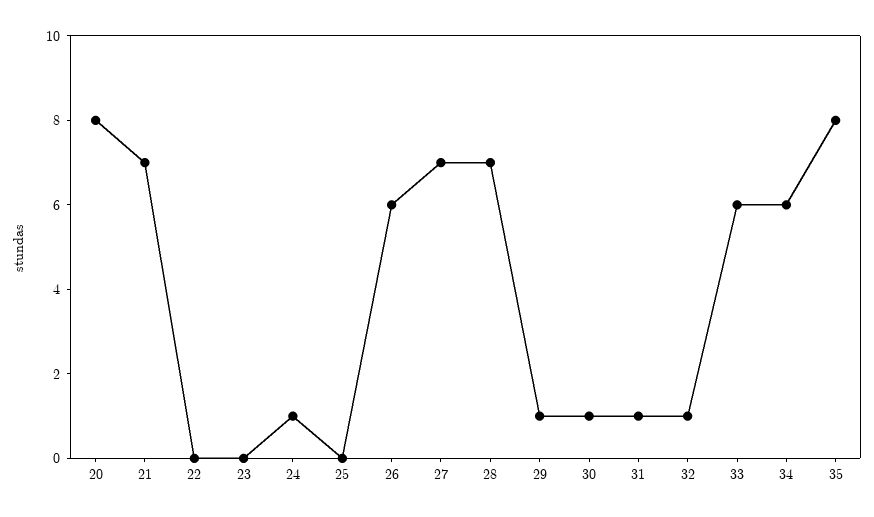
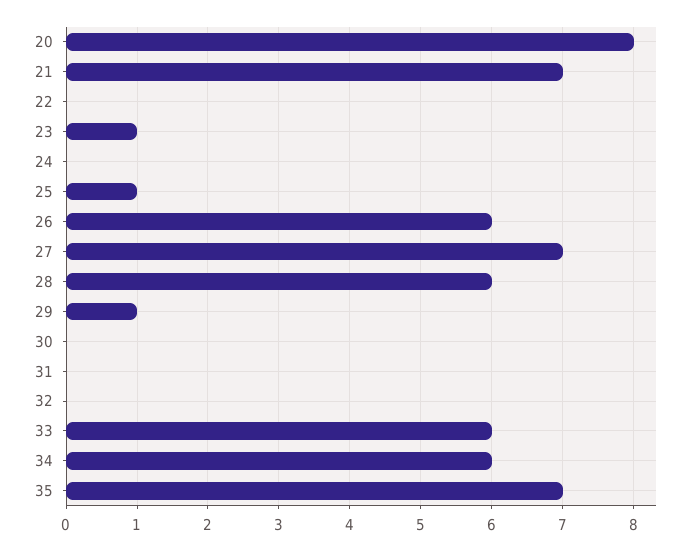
  {
    "20": 8,
    "21": 7,
    "22": 0,
-   "23": 0,
+   "23": 1,
-   "24": 1,
+   "24": 0,
-   "25": 0,
+   "25": 1,
    "26": 6,
    "27": 7,
-   "28": 7,
+   "28": 6,
    "29": 1,
-   "30": 1,
+   "30": 0,
-   "31": 1,
+   "31": 0,
-   "32": 1,
+   "32": 0,
    "33": 6,
    "34": 6,
-   "35": 8
+   "35": 7
  }

